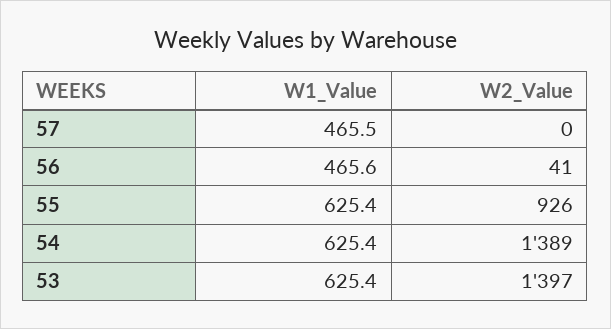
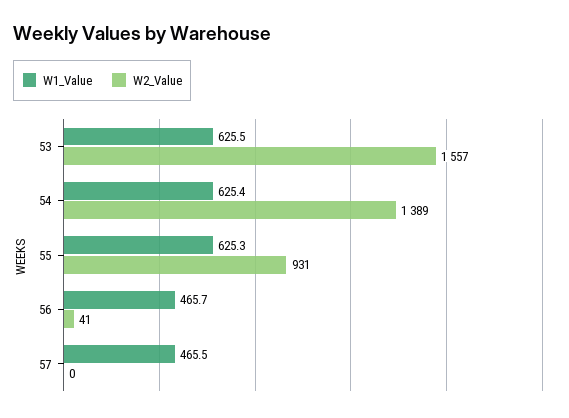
  {
    "W1_Value": {
      "57": 465.5,
-     "56": 465.6,
+     "56": 465.7,
-     "55": 625.4,
+     "55": 625.3,
      "54": 625.4,
-     "53": 625.4
+     "53": 625.5
    },
    "W2_Value": {
      "57": 0,
      "56": 41,
-     "55": 926,
+     "55": 931,
      "54": 1389,
-     "53": 1397
+     "53": 1557
    }
  }

